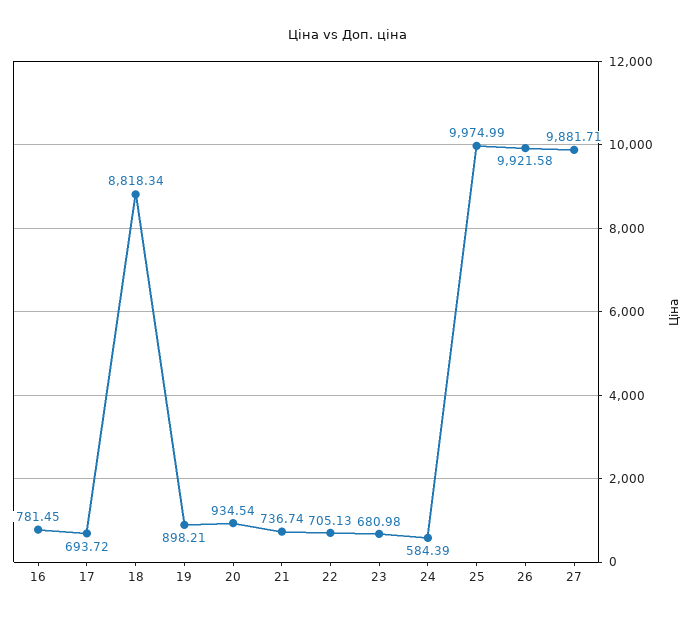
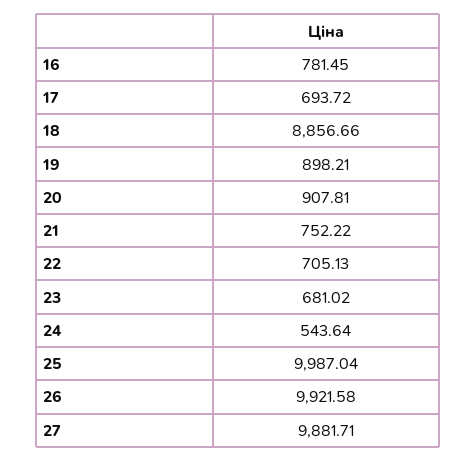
  {
    "16": 781.45,
    "17": 693.72,
-   "18": 8818.34,
+   "18": 8856.66,
    "19": 898.21,
-   "20": 934.54,
+   "20": 907.81,
-   "21": 736.74,
+   "21": 752.22,
    "22": 705.13,
-   "23": 680.98,
+   "23": 681.02,
-   "24": 584.39,
+   "24": 543.64,
-   "25": 9974.99,
+   "25": 9987.04,
    "26": 9921.58,
    "27": 9881.71
  }

